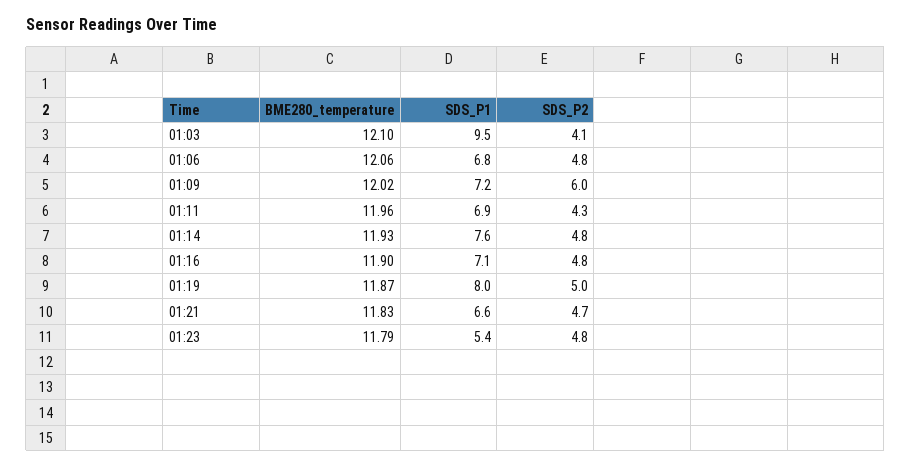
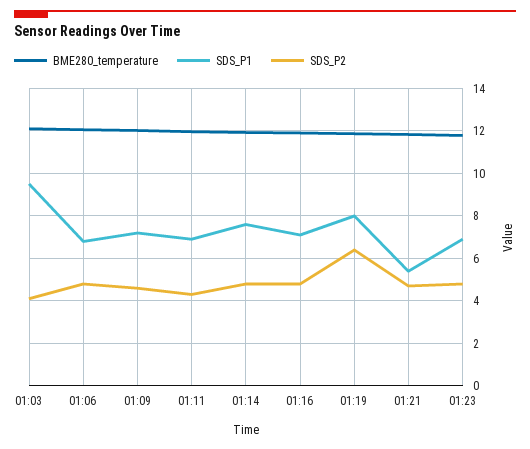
  {
    "BME280_temperature": {
      "01:03": 12.1,
      "01:06": 12.06,
      "01:09": 12.02,
      "01:11": 11.96,
      "01:14": 11.93,
      "01:16": 11.9,
      "01:19": 11.87,
      "01:21": 11.83,
      "01:23": 11.79
    },
    "SDS_P1": {
      "01:03": 9.5,
      "01:06": 6.8,
      "01:09": 7.2,
      "01:11": 6.9,
      "01:14": 7.6,
      "01:16": 7.1,
      "01:19": 8,
-     "01:21": 6.6,
+     "01:21": 5.5,
-     "01:23": 5.4
+     "01:23": 7
    },
    "SDS_P2": {
      "01:03": 4.1,
      "01:06": 4.8,
-     "01:09": 6,
+     "01:09": 4.5,
      "01:11": 4.3,
      "01:14": 4.8,
      "01:16": 4.8,
-     "01:19": 5,
+     "01:19": 6.5,
      "01:21": 4.7,
      "01:23": 4.8
    }
  }

